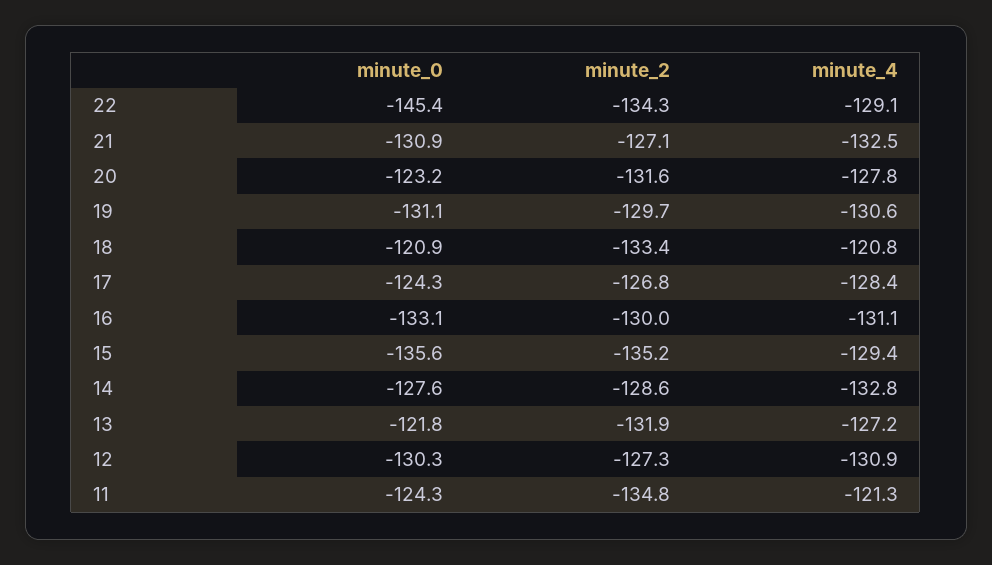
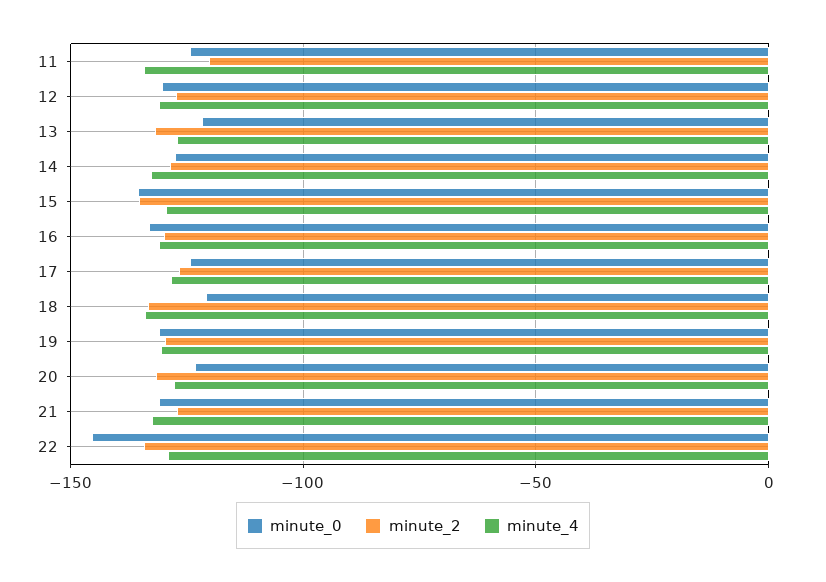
  {
    "minute_0": {
      "22": -145.4,
      "21": -130.9,
      "20": -123.2,
      "19": -131.1,
      "18": -120.9,
      "17": -124.3,
      "16": -133.1,
      "15": -135.6,
      "14": -127.6,
      "13": -121.8,
      "12": -130.3,
      "11": -124.3
    },
    "minute_2": {
      "22": -134.3,
      "21": -127.1,
      "20": -131.6,
      "19": -129.7,
      "18": -133.4,
      "17": -126.8,
      "16": -130,
      "15": -135.2,
      "14": -128.6,
      "13": -131.9,
      "12": -127.3,
-     "11": -134.8
+     "11": -120
    },
    "minute_4": {
      "22": -129.1,
      "21": -132.5,
      "20": -127.8,
      "19": -130.6,
-     "18": -120.8,
+     "18": -135,
      "17": -128.4,
      "16": -131.1,
      "15": -129.4,
      "14": -132.8,
      "13": -127.2,
      "12": -130.9,
-     "11": -121.3
+     "11": -135
    }
  }

